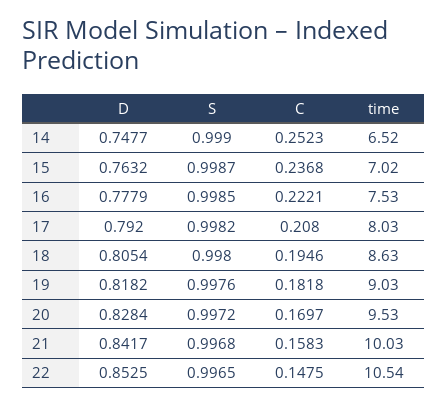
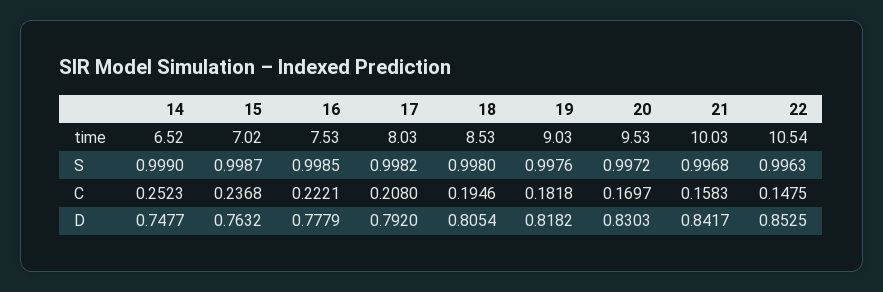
  {
    "D": {
      "14": 0.7477,
      "15": 0.7632,
      "16": 0.7779,
      "17": 0.792,
      "18": 0.8054,
      "19": 0.8182,
-     "20": 0.8284,
+     "20": 0.8303,
      "21": 0.8417,
      "22": 0.8525
    },
    "S": {
      "14": 0.999,
      "15": 0.9987,
      "16": 0.9985,
      "17": 0.9982,
      "18": 0.998,
      "19": 0.9976,
      "20": 0.9972,
      "21": 0.9968,
-     "22": 0.9965
+     "22": 0.9963
    },
    "C": {
      "14": 0.2523,
      "15": 0.2368,
      "16": 0.2221,
      "17": 0.208,
      "18": 0.1946,
      "19": 0.1818,
      "20": 0.1697,
      "21": 0.1583,
      "22": 0.1475
    },
    "time": {
      "14": 6.52,
      "15": 7.02,
      "16": 7.53,
      "17": 8.03,
-     "18": 8.63,
+     "18": 8.53,
      "19": 9.03,
      "20": 9.53,
      "21": 10.03,
      "22": 10.54
    }
  }

